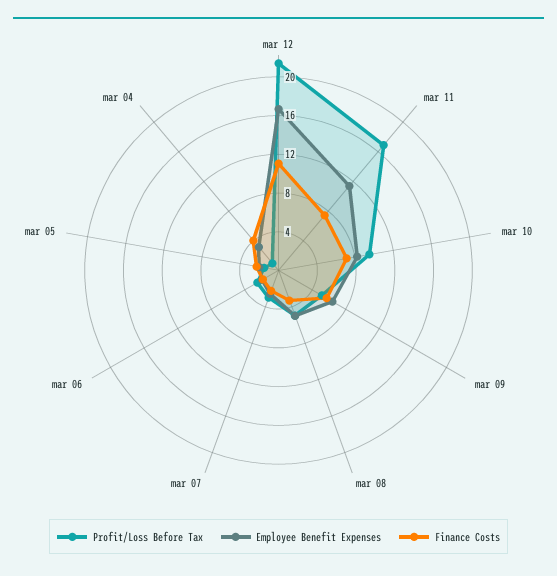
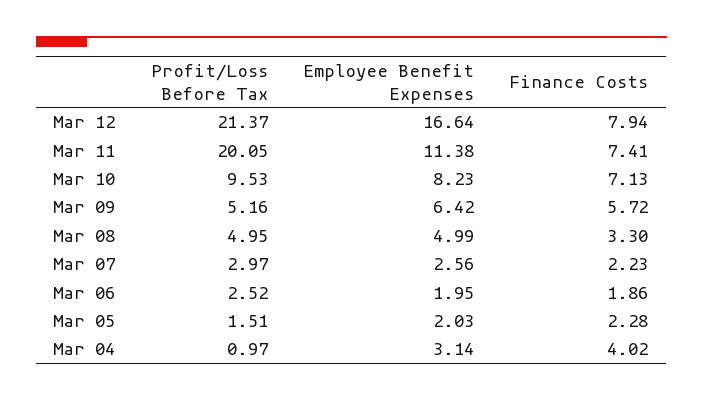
  {
    "Profit/Loss Before Tax": {
      "mar 12": 21.37,
-     "mar 11": 17,
+     "mar 11": 20.05,
      "mar 10": 9.53,
      "mar 09": 5.16,
      "mar 08": 4.95,
      "mar 07": 2.97,
      "mar 06": 2.52,
      "mar 05": 1.51,
      "mar 04": 0.97
    },
    "Employee Benefit Expenses": {
      "mar 12": 16.64,
      "mar 11": 11.38,
      "mar 10": 8.23,
      "mar 09": 6.42,
      "mar 08": 4.99,
      "mar 07": 2.56,
      "mar 06": 1.95,
      "mar 05": 2.03,
      "mar 04": 3.14
    },
    "Finance Costs": {
-     "mar 12": 11,
+     "mar 12": 7.94,
      "mar 11": 7.41,
      "mar 10": 7.13,
      "mar 09": 5.72,
      "mar 08": 3.3,
      "mar 07": 2.23,
      "mar 06": 1.86,
      "mar 05": 2.28,
      "mar 04": 4.02
    }
  }

